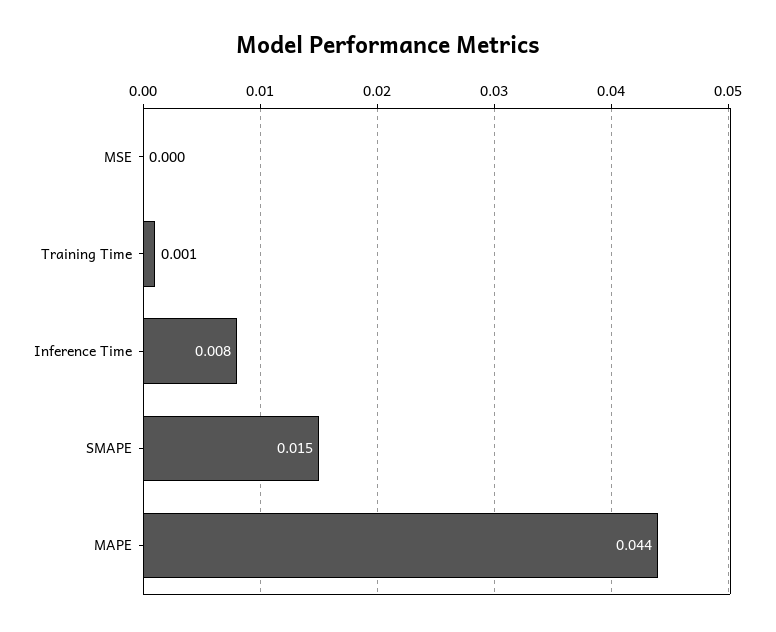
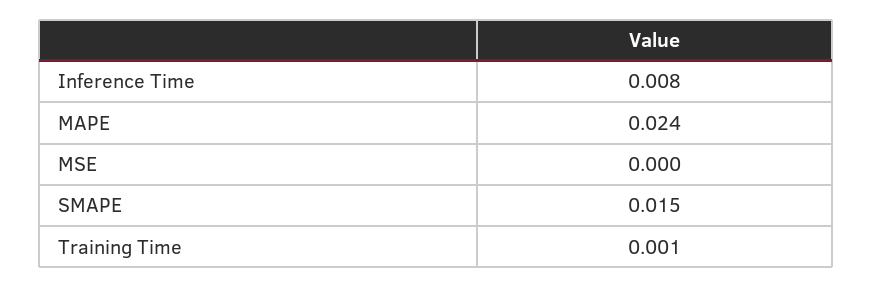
  {
    "MSE": 0,
    "Training Time": 0.001,
    "Inference Time": 0.008,
    "SMAPE": 0.015,
-   "MAPE": 0.044
+   "MAPE": 0.024
  }

